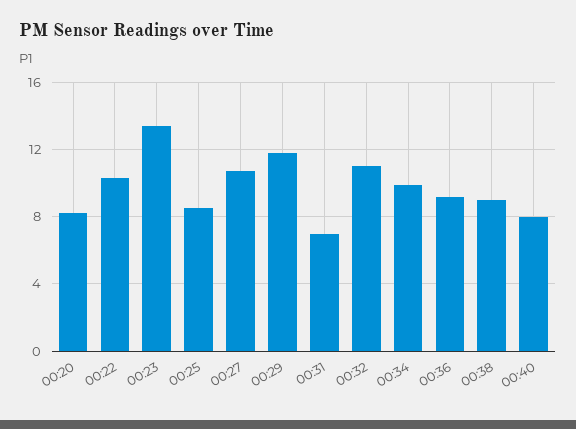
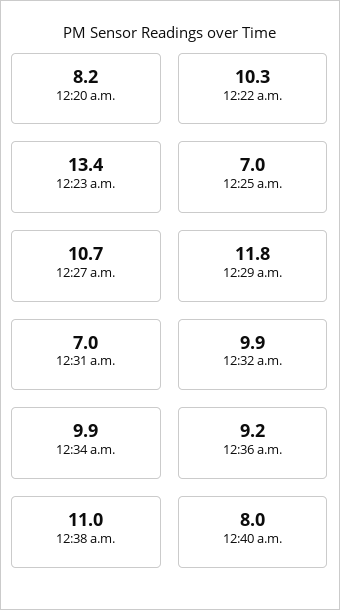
  {
    "00:20": 8.2,
    "00:22": 10.3,
    "00:23": 13.4,
-   "00:25": 8.5,
+   "00:25": 7,
    "00:27": 10.7,
    "00:29": 11.8,
    "00:31": 7,
-   "00:32": 11,
+   "00:32": 9.9,
    "00:34": 9.9,
    "00:36": 9.2,
-   "00:38": 9,
+   "00:38": 11,
    "00:40": 8
  }

